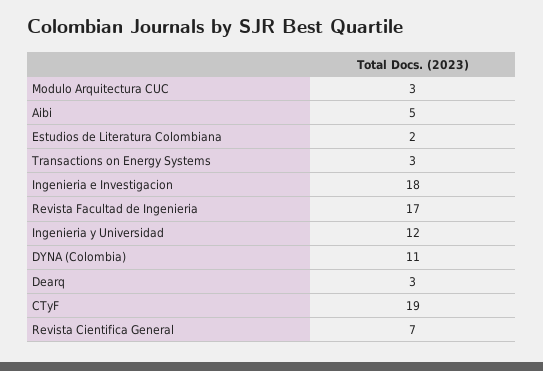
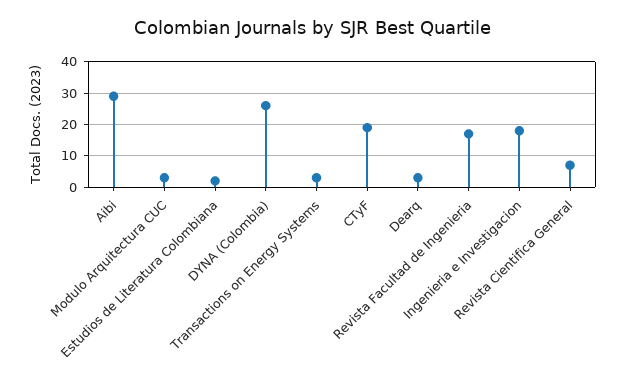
  {
    "Modulo Arquitectura CUC": 3,
-   "Aibi": 5,
+   "Aibi": 30,
    "Estudios de Literatura Colombiana": 2,
    "Transactions on Energy Systems": 3,
    "Ingenieria e Investigacion": 18,
    "Revista Facultad de Ingenieria": 17,
-   "Ingenieria y Universidad": 12,
-   "DYNA (Colombia)": 11,
+   "DYNA (Colombia)": 25,
    "Dearq": 3,
    "CTyF": 19,
    "Revista Cientifica General": 7
  }

